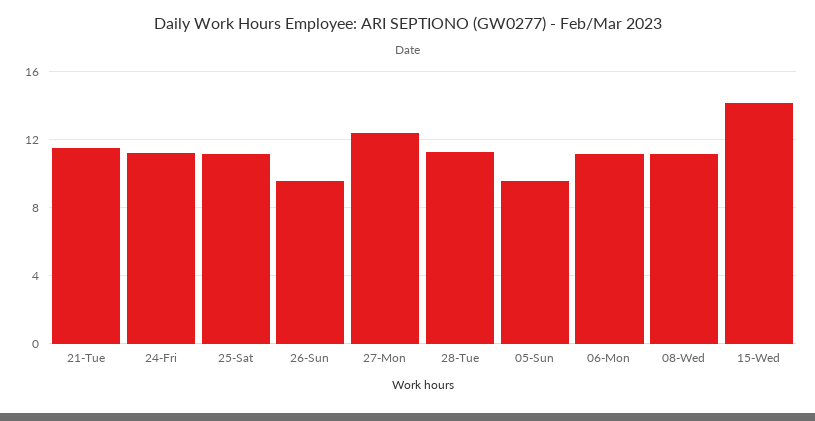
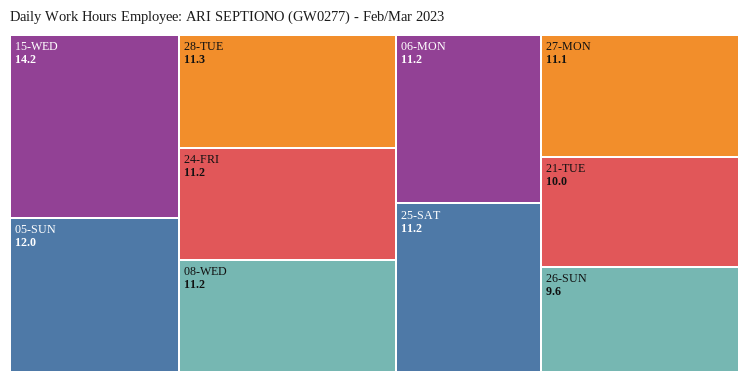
  {
-   "21-Tue": 11.5,
+   "21-Tue": 10,
    "24-Fri": 11.2,
    "25-Sat": 11.2,
    "26-Sun": 9.6,
-   "27-Mon": 12.5,
+   "27-Mon": 11.1,
    "28-Tue": 11.3,
-   "05-Sun": 9.5,
+   "05-Sun": 12,
    "06-Mon": 11.2,
    "08-Wed": 11.2,
    "15-Wed": 14.2
  }

